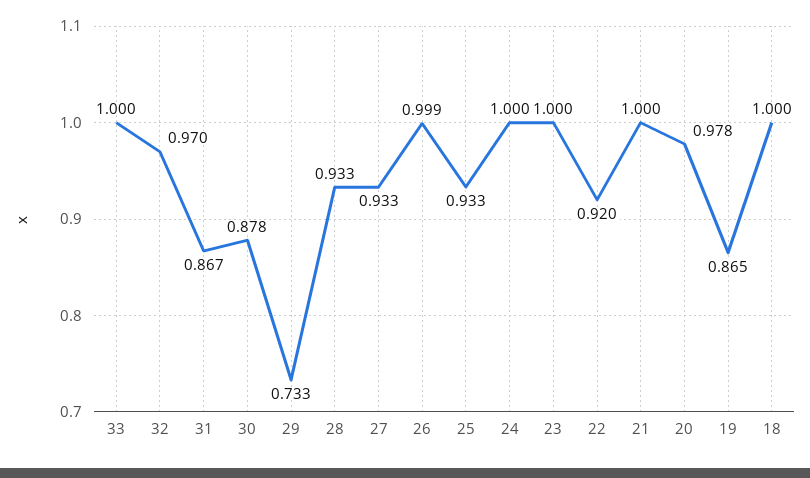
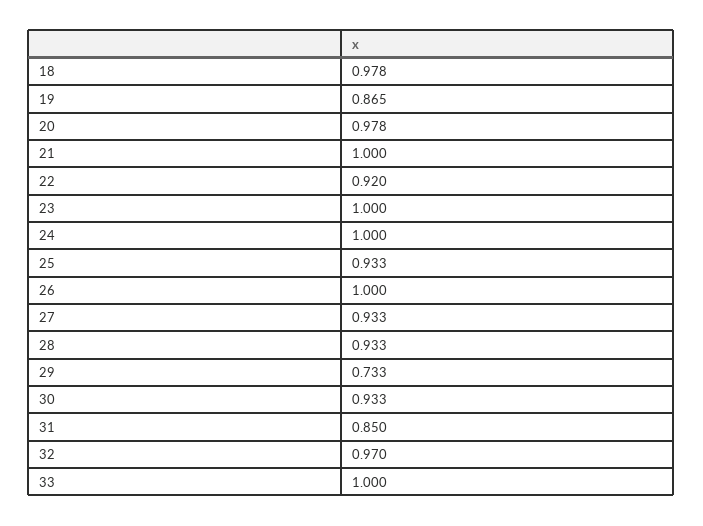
  {
    "33": 1,
    "32": 0.97,
-   "31": 0.867,
+   "31": 0.85,
-   "30": 0.878,
+   "30": 0.933,
    "29": 0.733,
    "28": 0.933,
    "27": 0.933,
-   "26": 0.999,
+   "26": 1,
    "25": 0.933,
    "24": 1,
    "23": 1,
    "22": 0.92,
    "21": 1,
    "20": 0.978,
    "19": 0.865,
-   "18": 1
+   "18": 0.978
  }

